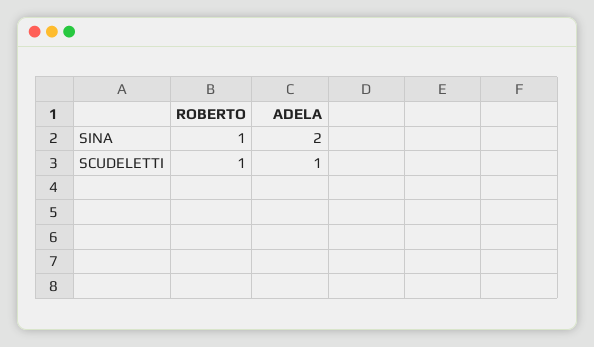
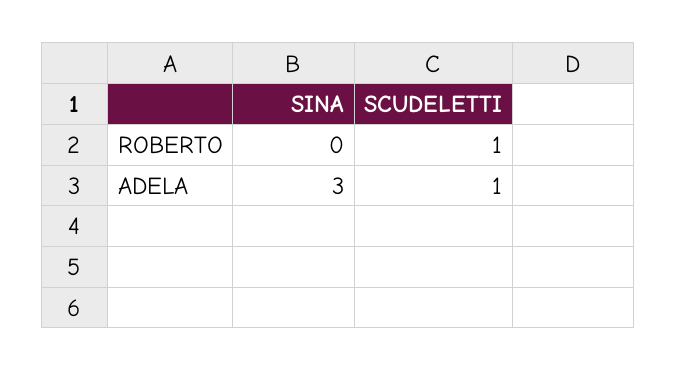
  {
    "ROBERTO": {
-     "SINA": 1,
+     "SINA": 0,
      "SCUDELETTI": 1
    },
    "ADELA": {
-     "SINA": 2,
+     "SINA": 3,
      "SCUDELETTI": 1
    }
  }

